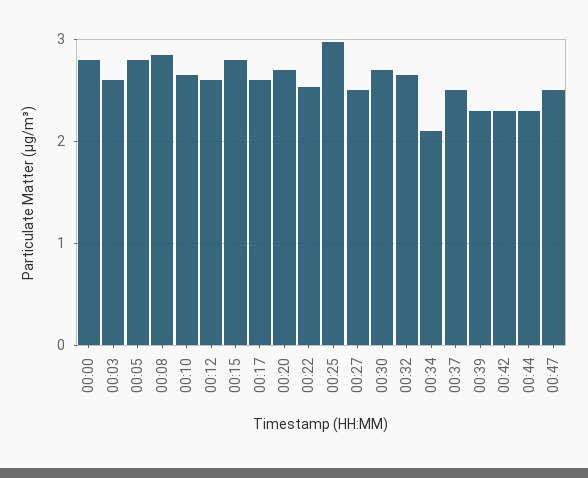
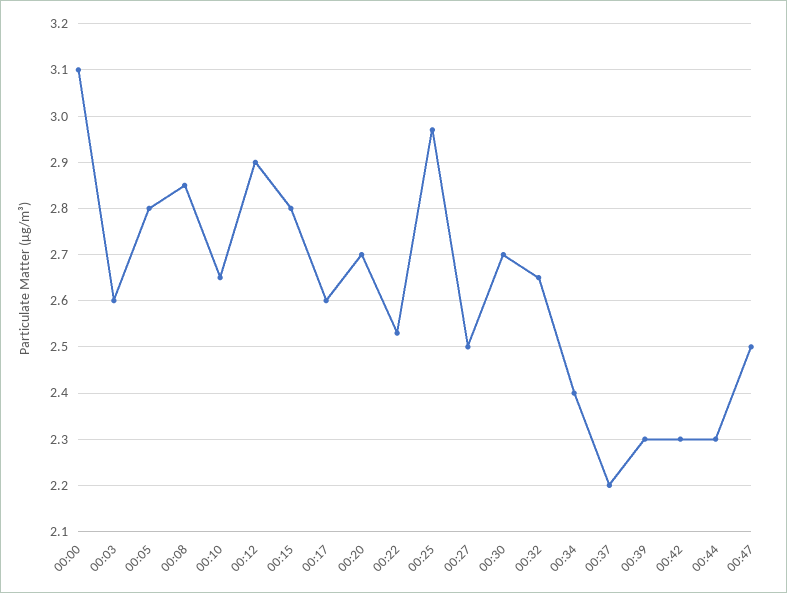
  {
-   "00:00": 2.8,
+   "00:00": 3.1,
    "00:03": 2.6,
    "00:05": 2.8,
    "00:08": 2.85,
    "00:10": 2.65,
-   "00:12": 2.6,
+   "00:12": 2.9,
    "00:15": 2.8,
    "00:17": 2.6,
    "00:20": 2.7,
    "00:22": 2.55,
    "00:25": 2.95,
    "00:27": 2.5,
    "00:30": 2.7,
    "00:32": 2.65,
-   "00:34": 2.1,
+   "00:34": 2.4,
-   "00:37": 2.5,
+   "00:37": 2.2,
    "00:39": 2.3,
    "00:42": 2.3,
    "00:44": 2.3,
    "00:47": 2.5
  }

